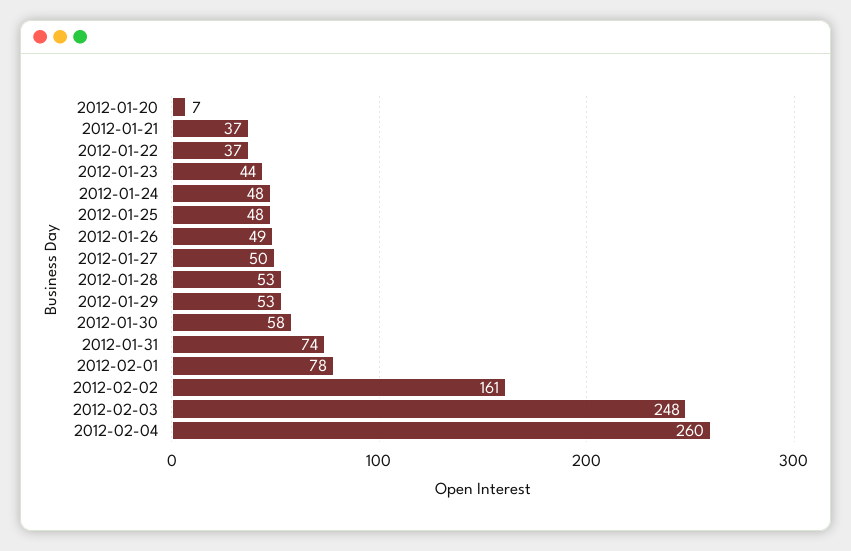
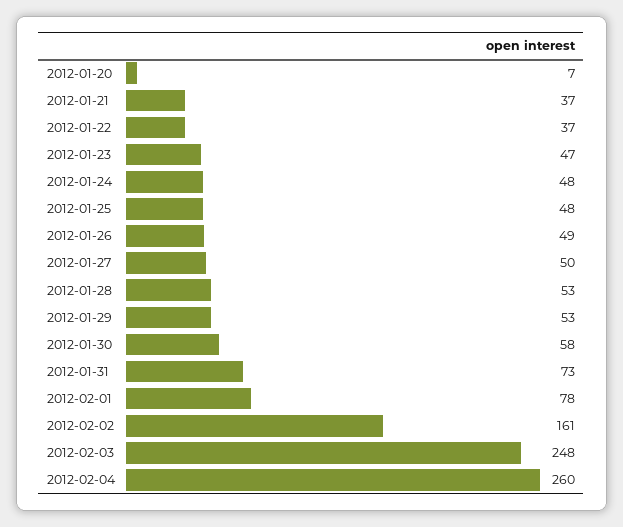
  {
    "2012-01-20": 7,
    "2012-01-21": 37,
    "2012-01-22": 37,
-   "2012-01-23": 44,
+   "2012-01-23": 47,
    "2012-01-24": 48,
    "2012-01-25": 48,
    "2012-01-26": 49,
    "2012-01-27": 50,
    "2012-01-28": 53,
    "2012-01-29": 53,
    "2012-01-30": 58,
-   "2012-01-31": 74,
+   "2012-01-31": 73,
    "2012-02-01": 78,
    "2012-02-02": 161,
    "2012-02-03": 248,
    "2012-02-04": 260
  }

